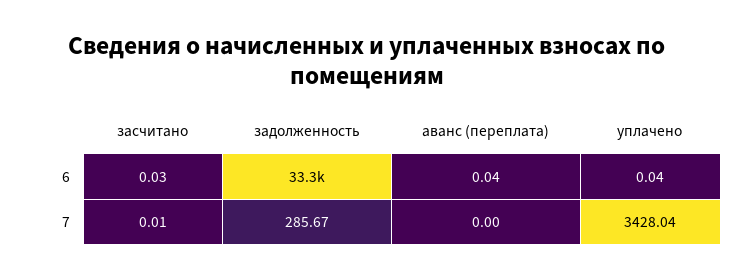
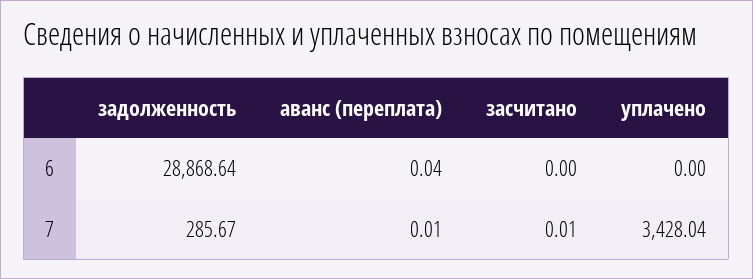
  {
    "засчитано": {
-     "6": 0.03,
+     "6": 0,
      "7": 0.01
    },
    "задолженность": {
-     "6": 33300,
+     "6": 28868.64,
      "7": 285.67
    },
    "аванс (переплата)": {
      "6": 0.04,
-     "7": 0
+     "7": 0.01
    },
    "уплачено": {
-     "6": 0.04,
+     "6": 0,
      "7": 3428.04
    }
  }

